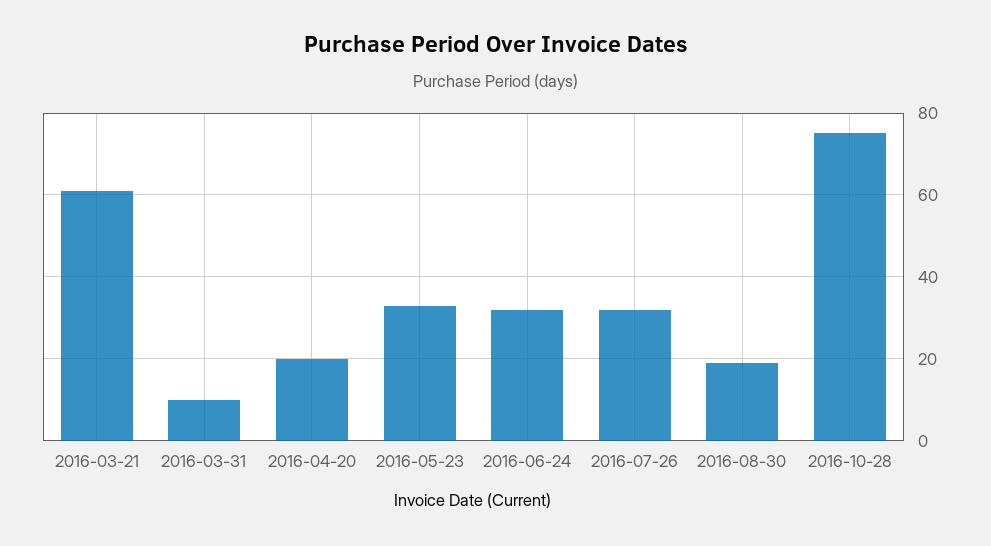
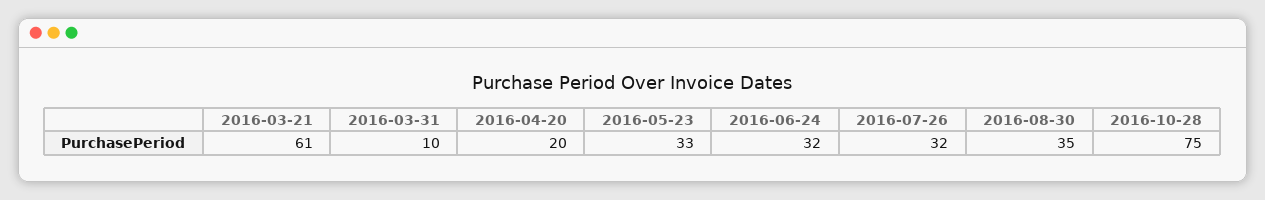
  {
    "2016-03-21": 61,
    "2016-03-31": 10,
    "2016-04-20": 20,
    "2016-05-23": 33,
    "2016-06-24": 32,
    "2016-07-26": 32,
-   "2016-08-30": 20,
+   "2016-08-30": 35,
    "2016-10-28": 75
  }

